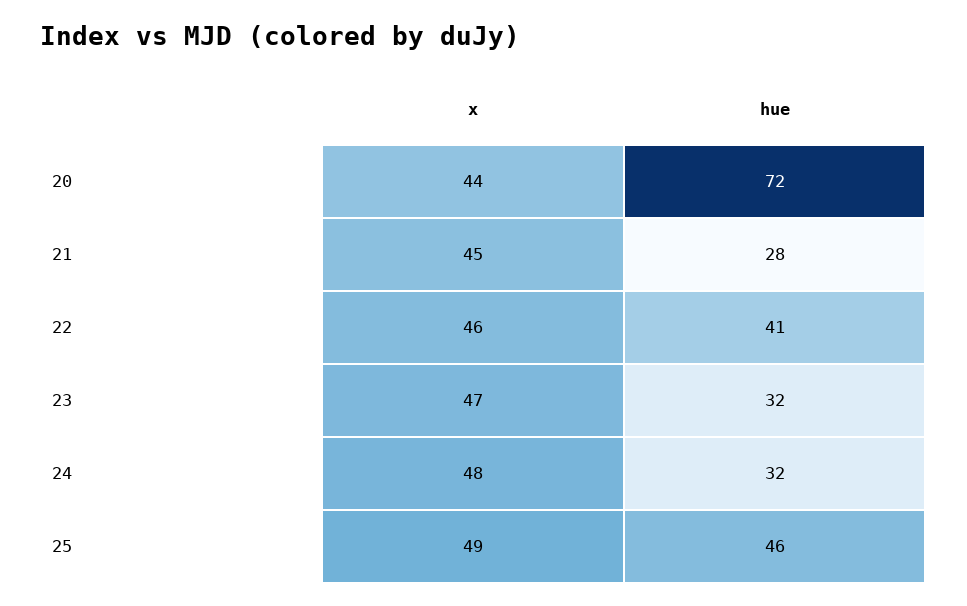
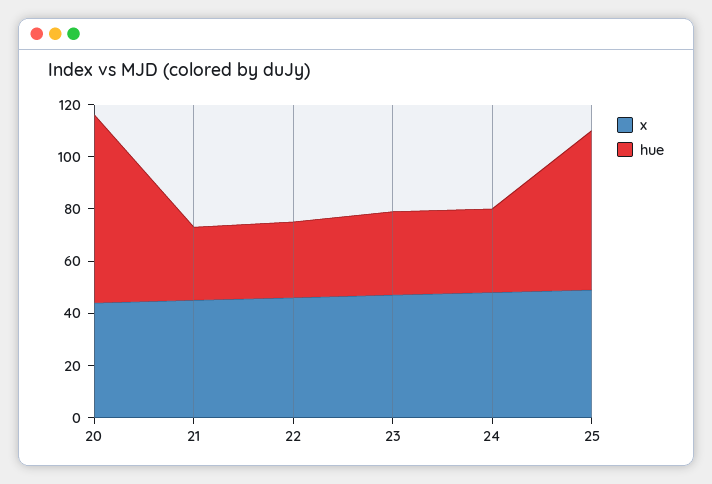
  {
    "x": {
      "20": 44,
      "21": 45,
      "22": 46,
      "23": 47,
      "24": 48,
      "25": 49
    },
    "hue": {
      "20": 72,
      "21": 28,
-     "22": 41,
+     "22": 30,
      "23": 32,
      "24": 32,
-     "25": 46
+     "25": 60
    }
  }

